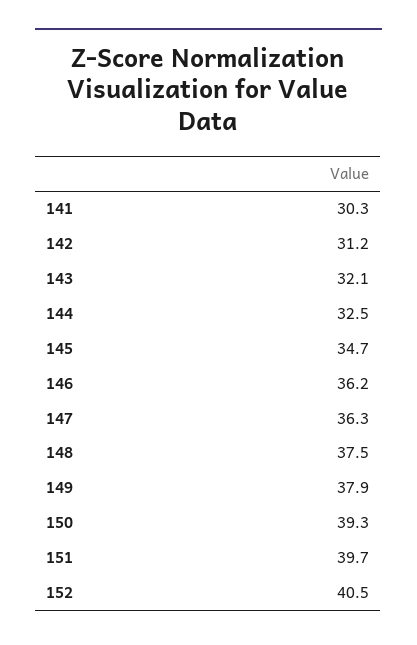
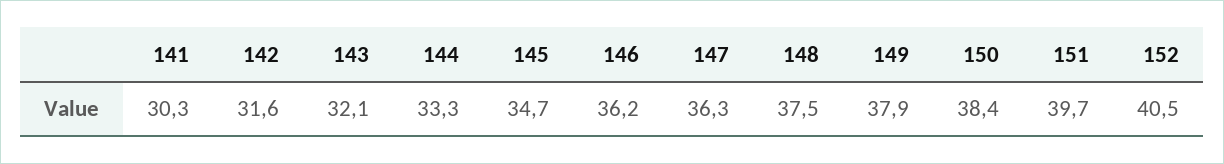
  {
    "141": 30.3,
-   "142": 31.2,
+   "142": 31.6,
    "143": 32.1,
-   "144": 32.5,
+   "144": 33.3,
    "145": 34.7,
    "146": 36.2,
    "147": 36.3,
    "148": 37.5,
    "149": 37.9,
-   "150": 39.3,
+   "150": 38.4,
    "151": 39.7,
    "152": 40.5
  }

